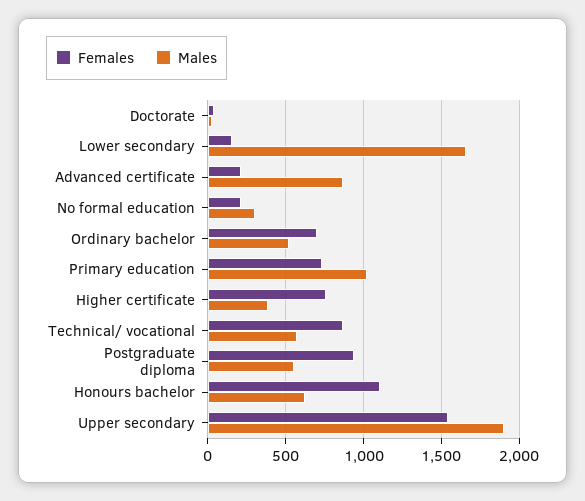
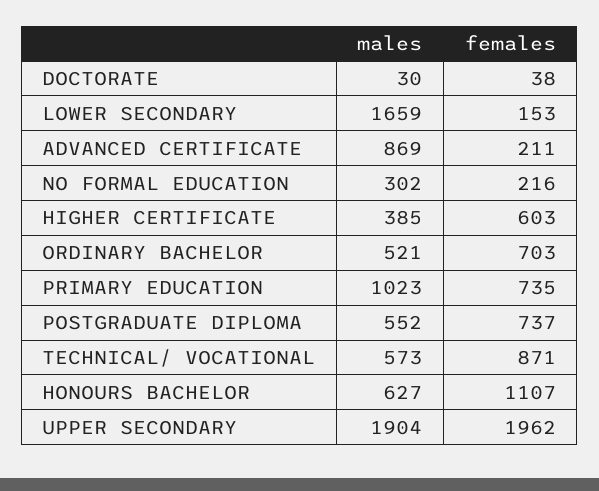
  {
    "Females": {
      "Doctorate": 38,
      "Lower secondary": 153,
      "Advanced certificate": 211,
      "No formal education": 216,
      "Ordinary bachelor": 703,
      "Primary education": 735,
-     "Higher certificate": 750,
+     "Higher certificate": 603,
      "Technical/ vocational": 871,
-     "Postgraduate diploma": 950,
+     "Postgraduate diploma": 737,
      "Honours bachelor": 1107,
-     "Upper secondary": 1550
+     "Upper secondary": 1962
    },
    "Males": {
      "Doctorate": 30,
      "Lower secondary": 1659,
      "Advanced certificate": 869,
      "No formal education": 302,
      "Ordinary bachelor": 521,
      "Primary education": 1023,
      "Higher certificate": 385,
      "Technical/ vocational": 573,
      "Postgraduate diploma": 552,
      "Honours bachelor": 627,
      "Upper secondary": 1904
    }
  }

